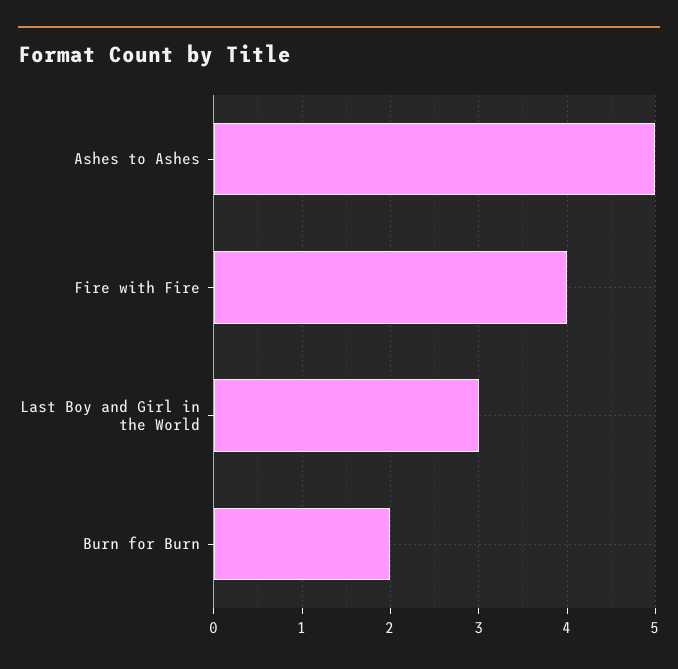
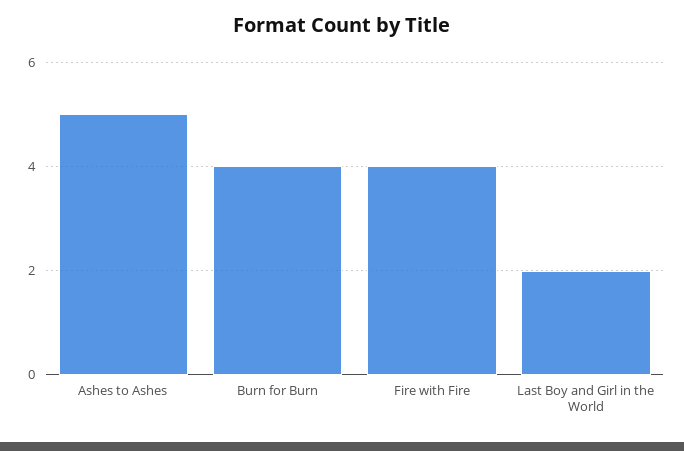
  {
    "Ashes to Ashes": 5,
    "Fire with Fire": 4,
-   "Last Boy and Girl in the World": 3,
+   "Last Boy and Girl in the World": 2,
-   "Burn for Burn": 2
+   "Burn for Burn": 4
  }

